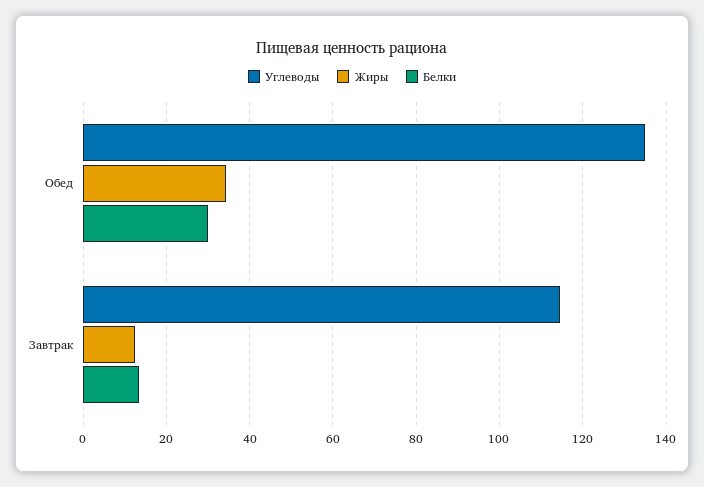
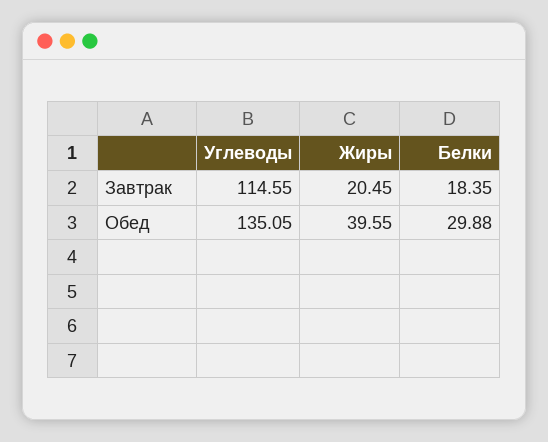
  {
    "Углеводы": {
      "Обед": 135.05,
      "Завтрак": 114.55
    },
    "Жиры": {
-     "Обед": 34,
+     "Обед": 39.55,
-     "Завтрак": 12
+     "Завтрак": 20.45
    },
    "Белки": {
      "Обед": 29.88,
-     "Завтрак": 14
+     "Завтрак": 18.35
    }
  }

